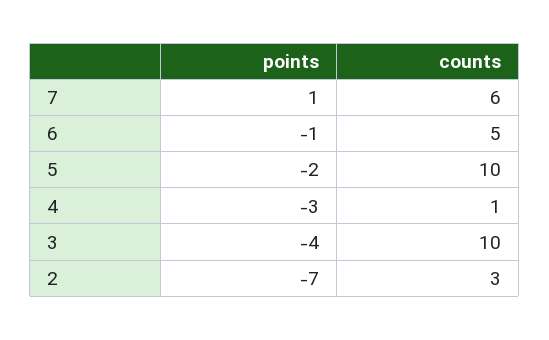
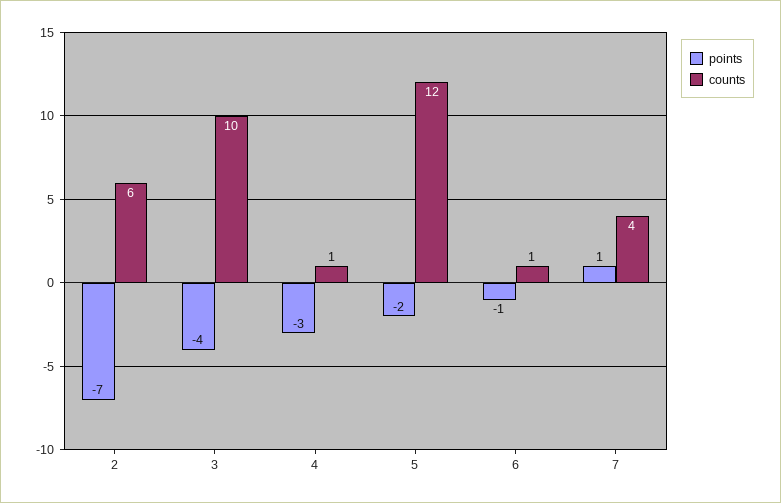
  {
    "points": {
      "7": 1,
      "6": -1,
      "5": -2,
      "4": -3,
      "3": -4,
      "2": -7
    },
    "counts": {
-     "7": 6,
+     "7": 4,
-     "6": 5,
+     "6": 1,
-     "5": 10,
+     "5": 12,
      "4": 1,
      "3": 10,
-     "2": 3
+     "2": 6
    }
  }

